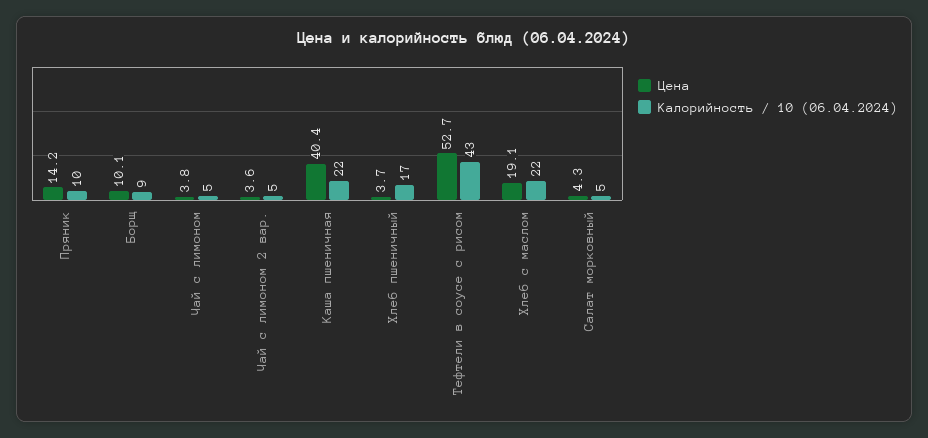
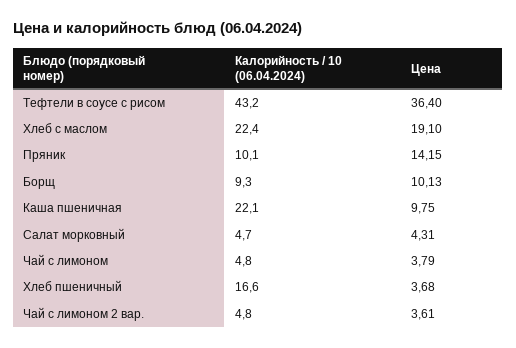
  {
    "Цена": {
      "Пряник": 14.15,
      "Борщ": 10.13,
      "Чай с лимоном": 3.79,
      "Чай с лимоном 2 вар.": 3.61,
-     "Каша пшеничная": 40.4,
+     "Каша пшеничная": 9.75,
      "Хлеб пшеничный": 3.68,
-     "Тефтели в соусе с рисом": 52.7,
+     "Тефтели в соусе с рисом": 36.4,
      "Хлеб с маслом": 19.1,
      "Салат морковный": 4.31
    },
    "Калорийность / 10 (06.04.2024)": {
      "Пряник": 10.1,
      "Борщ": 9.3,
      "Чай с лимоном": 4.8,
      "Чай с лимоном 2 вар.": 4.8,
      "Каша пшеничная": 22.1,
      "Хлеб пшеничный": 16.6,
      "Тефтели в соусе с рисом": 43.2,
      "Хлеб с маслом": 22.4,
      "Салат морковный": 4.7
    }
  }

